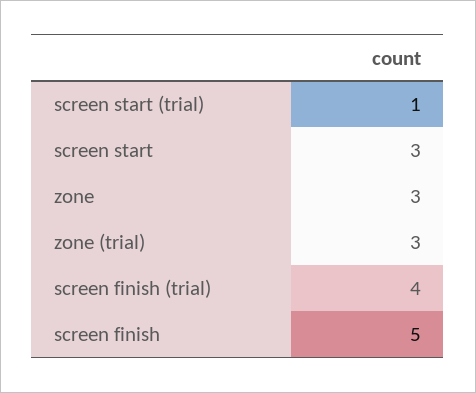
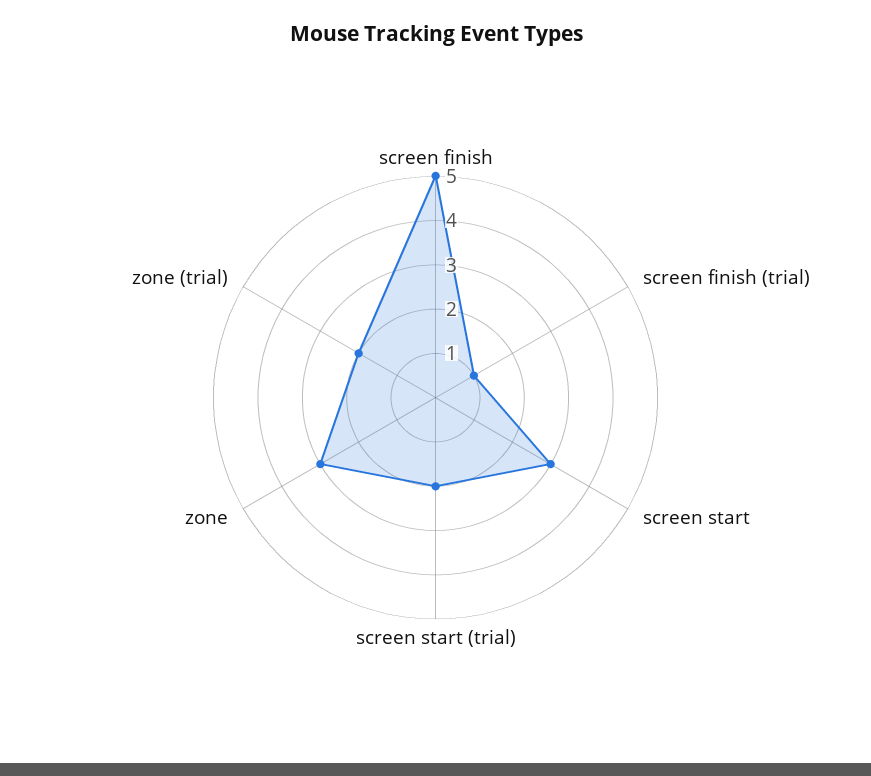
  {
-   "screen start (trial)": 1,
+   "screen start (trial)": 2,
    "screen start": 3,
    "zone": 3,
-   "zone (trial)": 3,
+   "zone (trial)": 2,
-   "screen finish (trial)": 4,
+   "screen finish (trial)": 1,
    "screen finish": 5
  }

